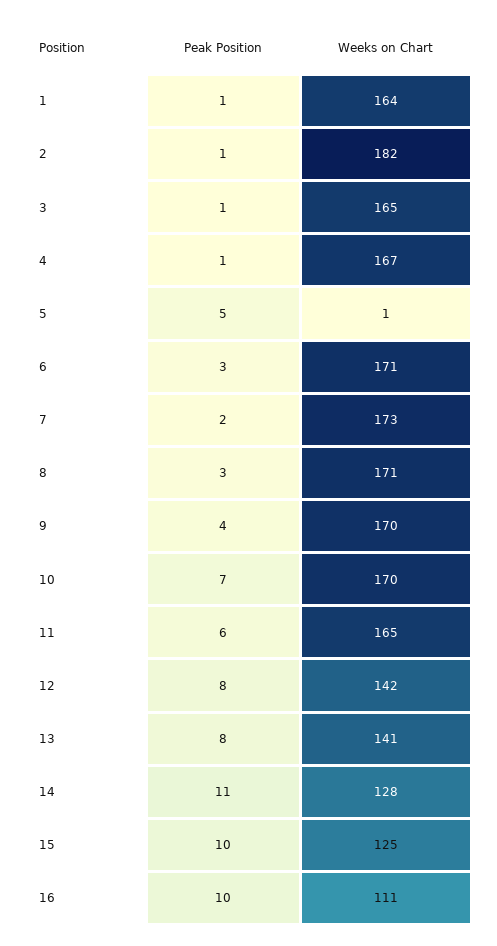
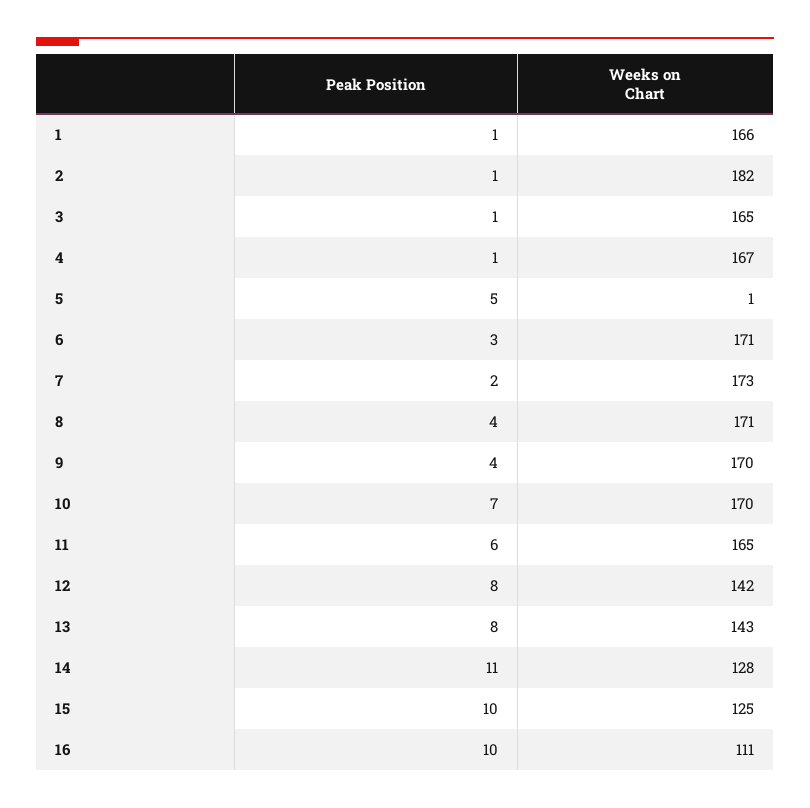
  {
    "Peak Position": {
      "1": 1,
      "2": 1,
      "3": 1,
      "4": 1,
      "5": 5,
      "6": 3,
      "7": 2,
-     "8": 3,
+     "8": 4,
      "9": 4,
      "10": 7,
      "11": 6,
      "12": 8,
      "13": 8,
      "14": 11,
      "15": 10,
      "16": 10
    },
    "Weeks on Chart": {
-     "1": 164,
+     "1": 166,
      "2": 182,
      "3": 165,
      "4": 167,
      "5": 1,
      "6": 171,
      "7": 173,
      "8": 171,
      "9": 170,
      "10": 170,
      "11": 165,
      "12": 142,
-     "13": 141,
+     "13": 143,
      "14": 128,
      "15": 125,
      "16": 111
    }
  }

